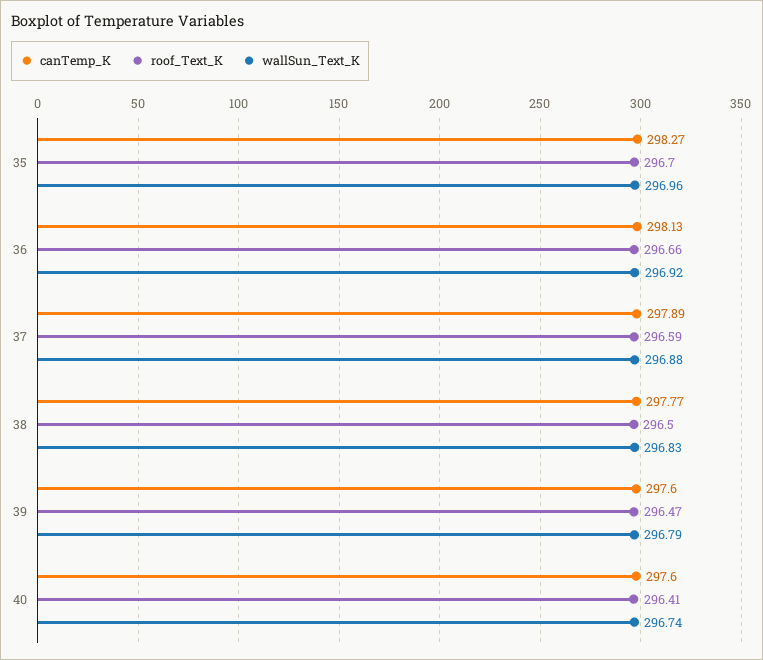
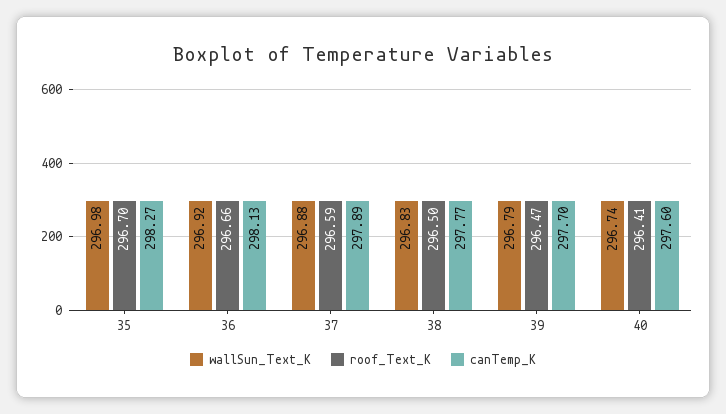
  {
    "canTemp_K": {
      "35": 298.27,
      "36": 298.13,
      "37": 297.89,
      "38": 297.77,
-     "39": 297.6,
+     "39": 297.7,
      "40": 297.6
    },
    "roof_Text_K": {
      "35": 296.7,
      "36": 296.66,
      "37": 296.59,
      "38": 296.5,
      "39": 296.47,
      "40": 296.41
    },
    "wallSun_Text_K": {
-     "35": 296.96,
+     "35": 296.98,
      "36": 296.92,
      "37": 296.88,
      "38": 296.83,
      "39": 296.79,
      "40": 296.74
    }
  }

